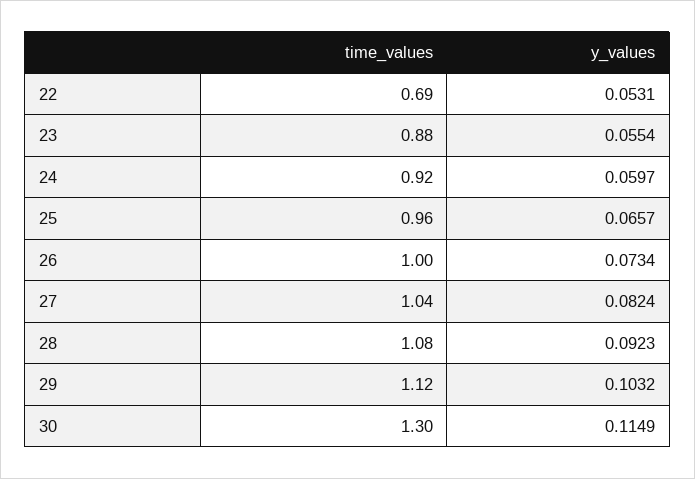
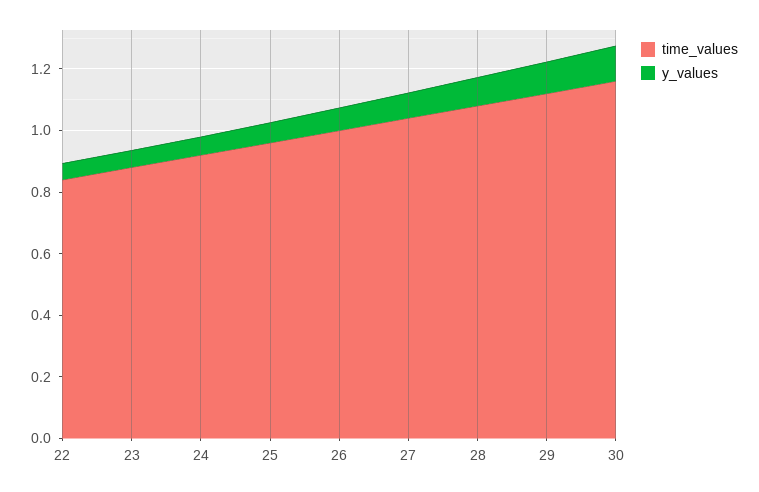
  {
    "time_values": {
-     "22": 0.69,
+     "22": 0.85,
      "23": 0.88,
      "24": 0.92,
      "25": 0.96,
      "26": 1,
      "27": 1.04,
      "28": 1.08,
      "29": 1.12,
-     "30": 1.3
+     "30": 1.15
    },
    "y_values": {
      "22": 0.0531,
      "23": 0.0554,
      "24": 0.0597,
      "25": 0.0657,
      "26": 0.0734,
      "27": 0.0824,
      "28": 0.0923,
      "29": 0.1032,
      "30": 0.1149
    }
  }

